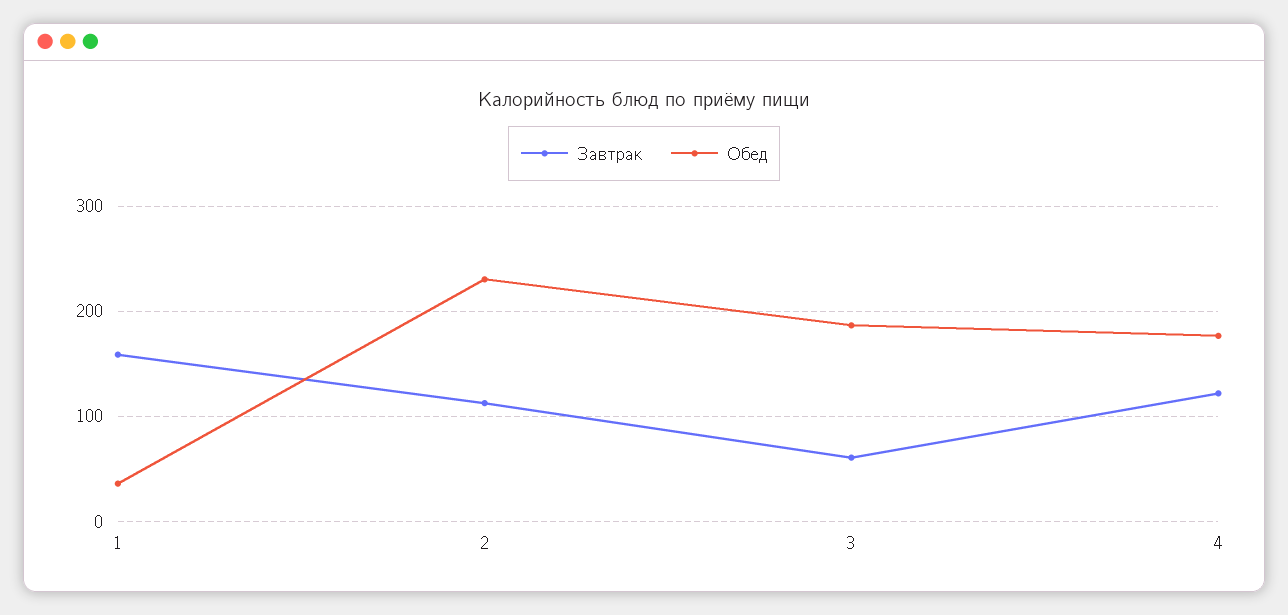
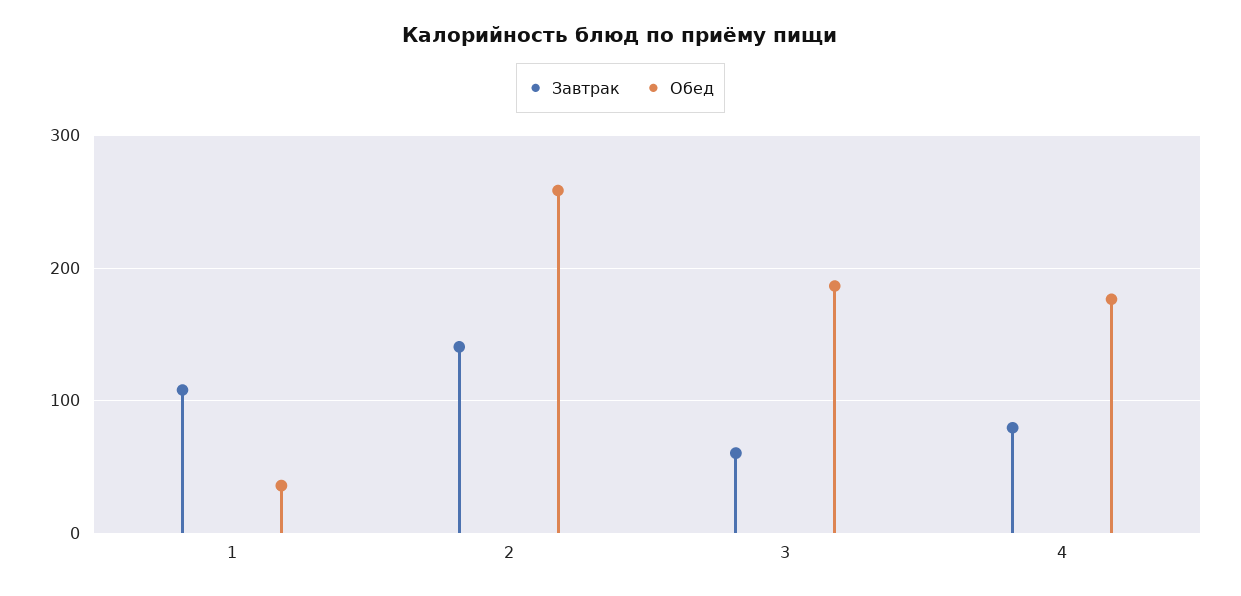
  {
    "Завтрак": {
-     "1": 160,
+     "1": 110,
-     "2": 110,
+     "2": 140,
      "3": 60,
-     "4": 120
+     "4": 80
    },
    "Обед": {
      "1": 40,
-     "2": 230,
+     "2": 260,
      "3": 190,
      "4": 180
    }
  }

